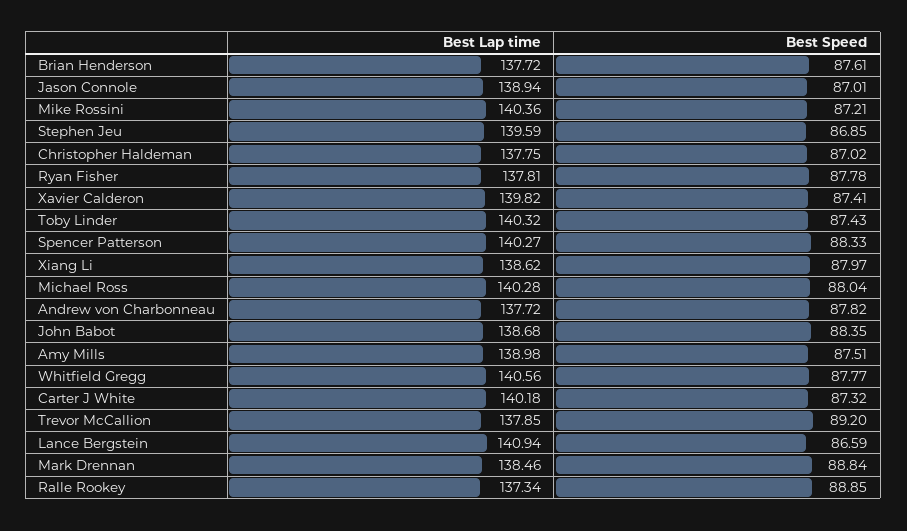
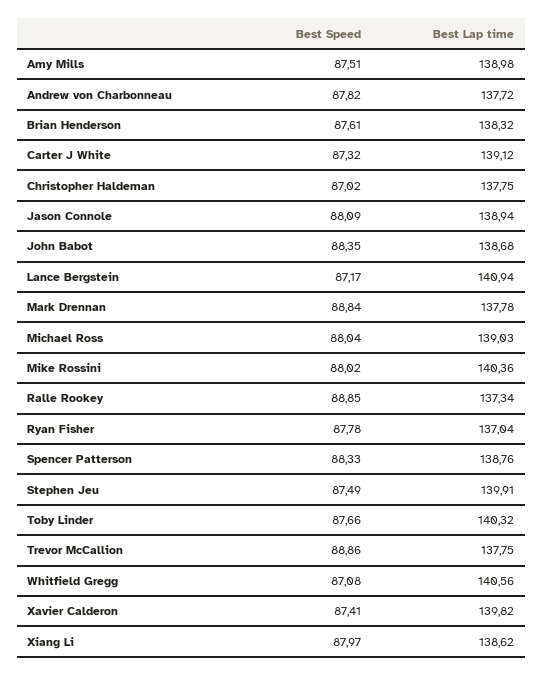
  {
    "Best Lap time": {
-     "Brian Henderson": 137.72,
+     "Brian Henderson": 138.32,
      "Jason Connole": 138.94,
      "Mike Rossini": 140.36,
-     "Stephen Jeu": 139.59,
+     "Stephen Jeu": 139.91,
      "Christopher Haldeman": 137.75,
-     "Ryan Fisher": 137.81,
+     "Ryan Fisher": 137.04,
      "Xavier Calderon": 139.82,
      "Toby Linder": 140.32,
-     "Spencer Patterson": 140.27,
+     "Spencer Patterson": 138.76,
      "Xiang Li": 138.62,
-     "Michael Ross": 140.28,
+     "Michael Ross": 139.03,
      "Andrew von Charbonneau": 137.72,
      "John Babot": 138.68,
      "Amy Mills": 138.98,
      "Whitfield Gregg": 140.56,
-     "Carter J White": 140.18,
+     "Carter J White": 139.12,
-     "Trevor McCallion": 137.85,
+     "Trevor McCallion": 137.75,
      "Lance Bergstein": 140.94,
-     "Mark Drennan": 138.46,
+     "Mark Drennan": 137.78,
      "Ralle Rookey": 137.34
    },
    "Best Speed": {
      "Brian Henderson": 87.61,
-     "Jason Connole": 87.01,
+     "Jason Connole": 88.09,
-     "Mike Rossini": 87.21,
+     "Mike Rossini": 88.02,
-     "Stephen Jeu": 86.85,
+     "Stephen Jeu": 87.49,
      "Christopher Haldeman": 87.02,
      "Ryan Fisher": 87.78,
      "Xavier Calderon": 87.41,
-     "Toby Linder": 87.43,
+     "Toby Linder": 87.66,
      "Spencer Patterson": 88.33,
      "Xiang Li": 87.97,
      "Michael Ross": 88.04,
      "Andrew von Charbonneau": 87.82,
      "John Babot": 88.35,
      "Amy Mills": 87.51,
-     "Whitfield Gregg": 87.77,
+     "Whitfield Gregg": 87.08,
      "Carter J White": 87.32,
-     "Trevor McCallion": 89.2,
+     "Trevor McCallion": 88.86,
-     "Lance Bergstein": 86.59,
+     "Lance Bergstein": 87.17,
      "Mark Drennan": 88.84,
      "Ralle Rookey": 88.85
    }
  }

